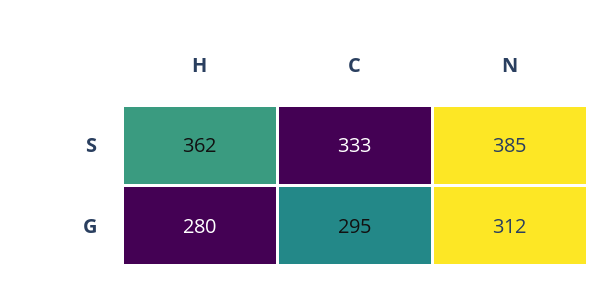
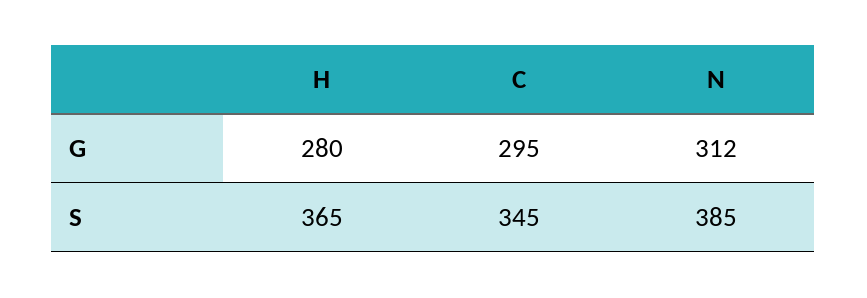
  {
    "H": {
-     "S": 362,
+     "S": 365,
      "G": 280
    },
    "C": {
-     "S": 333,
+     "S": 345,
      "G": 295
    },
    "N": {
      "S": 385,
      "G": 312
    }
  }

